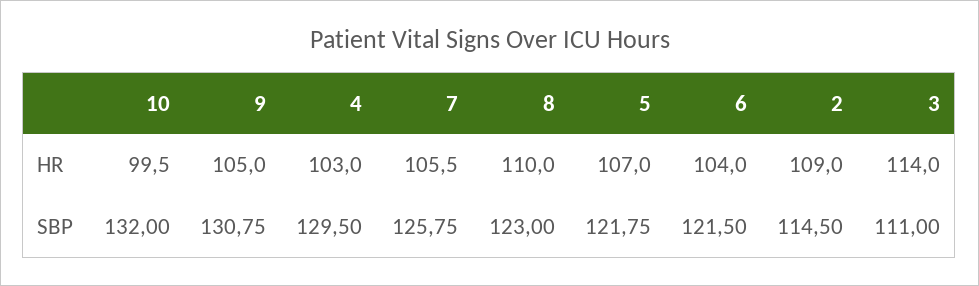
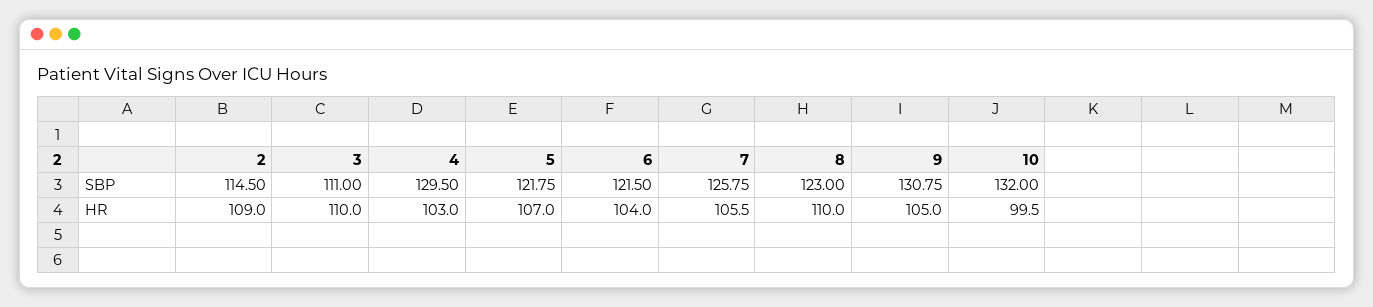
  {
    "10": {
      "HR": 99.5,
      "SBP": 132
    },
    "9": {
      "HR": 105,
      "SBP": 130.75
    },
    "4": {
      "HR": 103,
      "SBP": 129.5
    },
    "7": {
      "HR": 105.5,
      "SBP": 125.75
    },
    "8": {
      "HR": 110,
      "SBP": 123
    },
    "5": {
      "HR": 107,
      "SBP": 121.75
    },
    "6": {
      "HR": 104,
      "SBP": 121.5
    },
    "2": {
      "HR": 109,
      "SBP": 114.5
    },
    "3": {
-     "HR": 114,
+     "HR": 110,
      "SBP": 111
    }
  }

